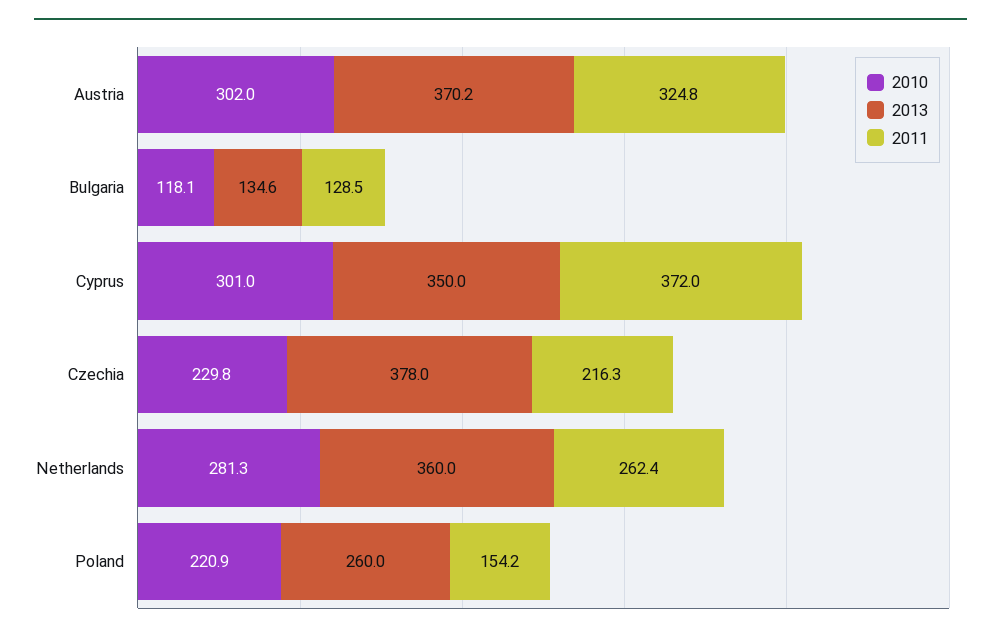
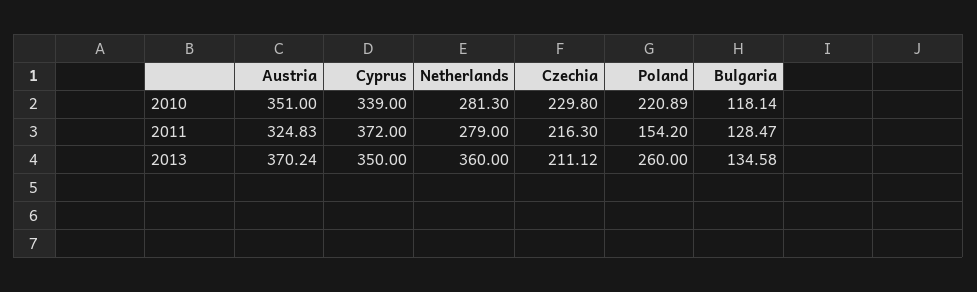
  {
    "2010": {
-     "Austria": 302,
+     "Austria": 351,
      "Bulgaria": 118.14,
-     "Cyprus": 301,
+     "Cyprus": 339,
      "Czechia": 229.8,
      "Netherlands": 281.3,
      "Poland": 220.89
    },
    "2013": {
      "Austria": 370.24,
      "Bulgaria": 134.58,
      "Cyprus": 350,
-     "Czechia": 378,
+     "Czechia": 211.12,
      "Netherlands": 360,
      "Poland": 260
    },
    "2011": {
      "Austria": 324.83,
      "Bulgaria": 128.47,
      "Cyprus": 372,
      "Czechia": 216.3,
-     "Netherlands": 262.4,
+     "Netherlands": 279,
      "Poland": 154.2
    }
  }

